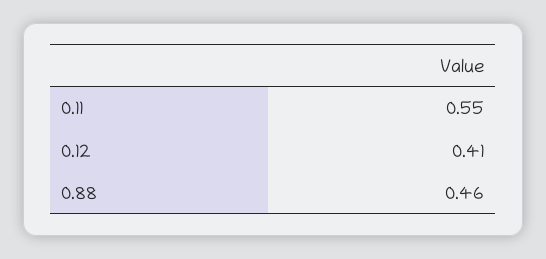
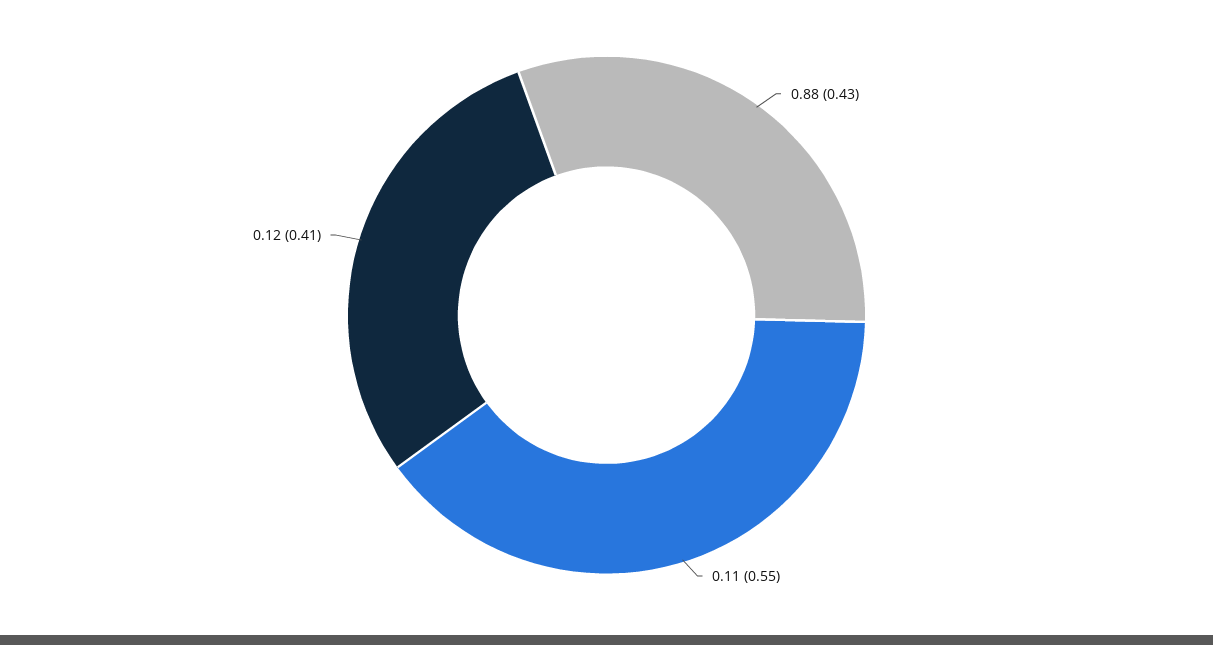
  {
    "0.11": 0.55,
    "0.12": 0.41,
-   "0.88": 0.46
+   "0.88": 0.43
  }

